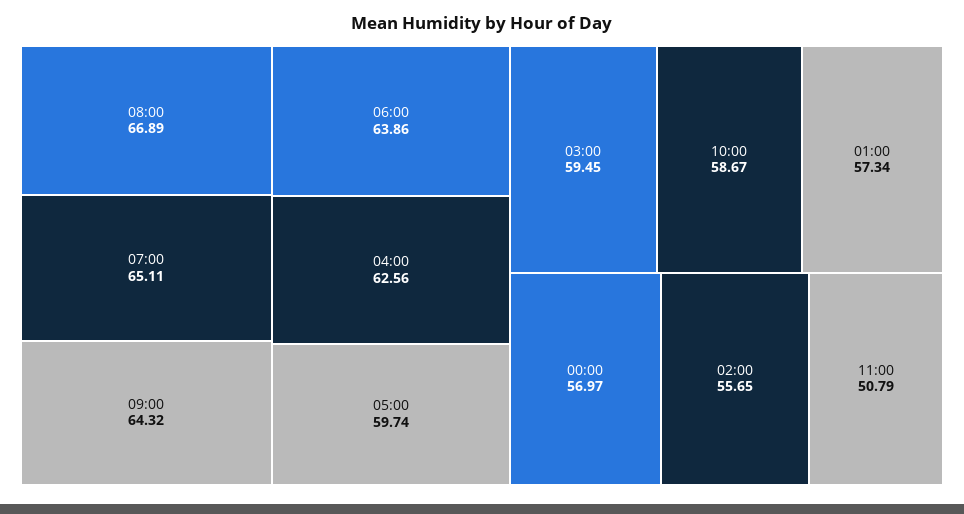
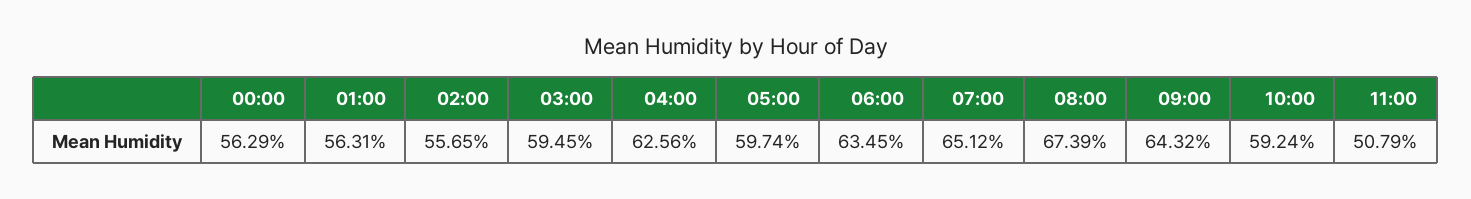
  {
-   "08:00": 66.89,
+   "08:00": 67.39,
-   "07:00": 65.11,
+   "07:00": 65.12,
    "09:00": 64.32,
-   "06:00": 63.86,
+   "06:00": 63.45,
    "04:00": 62.56,
    "05:00": 59.74,
    "03:00": 59.45,
-   "10:00": 58.67,
+   "10:00": 59.24,
-   "01:00": 57.34,
+   "01:00": 56.31,
-   "00:00": 56.97,
+   "00:00": 56.29,
    "02:00": 55.65,
    "11:00": 50.79
  }

